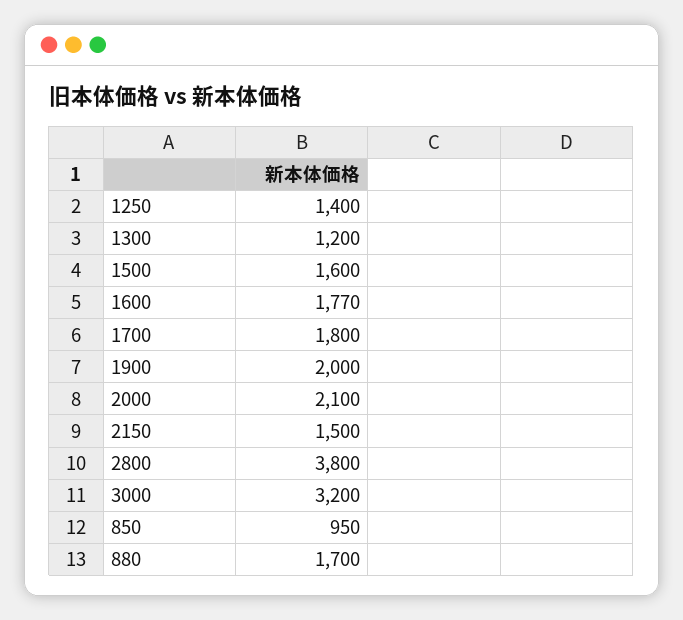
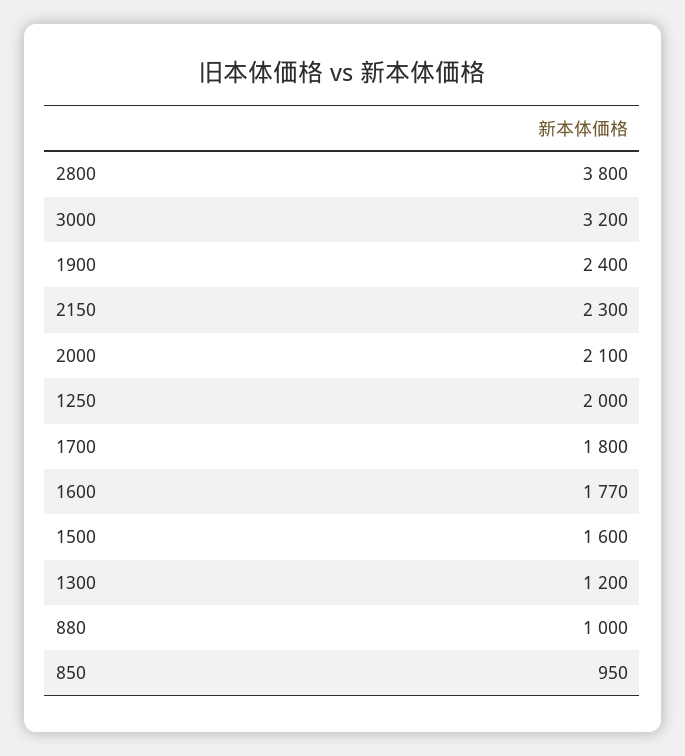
  {
-   "1250": 1400,
+   "1250": 2000,
    "1300": 1200,
    "1500": 1600,
    "1600": 1770,
    "1700": 1800,
-   "1900": 2000,
+   "1900": 2400,
    "2000": 2100,
-   "2150": 1500,
+   "2150": 2300,
    "2800": 3800,
    "3000": 3200,
    "850": 950,
-   "880": 1700
+   "880": 1000
  }

